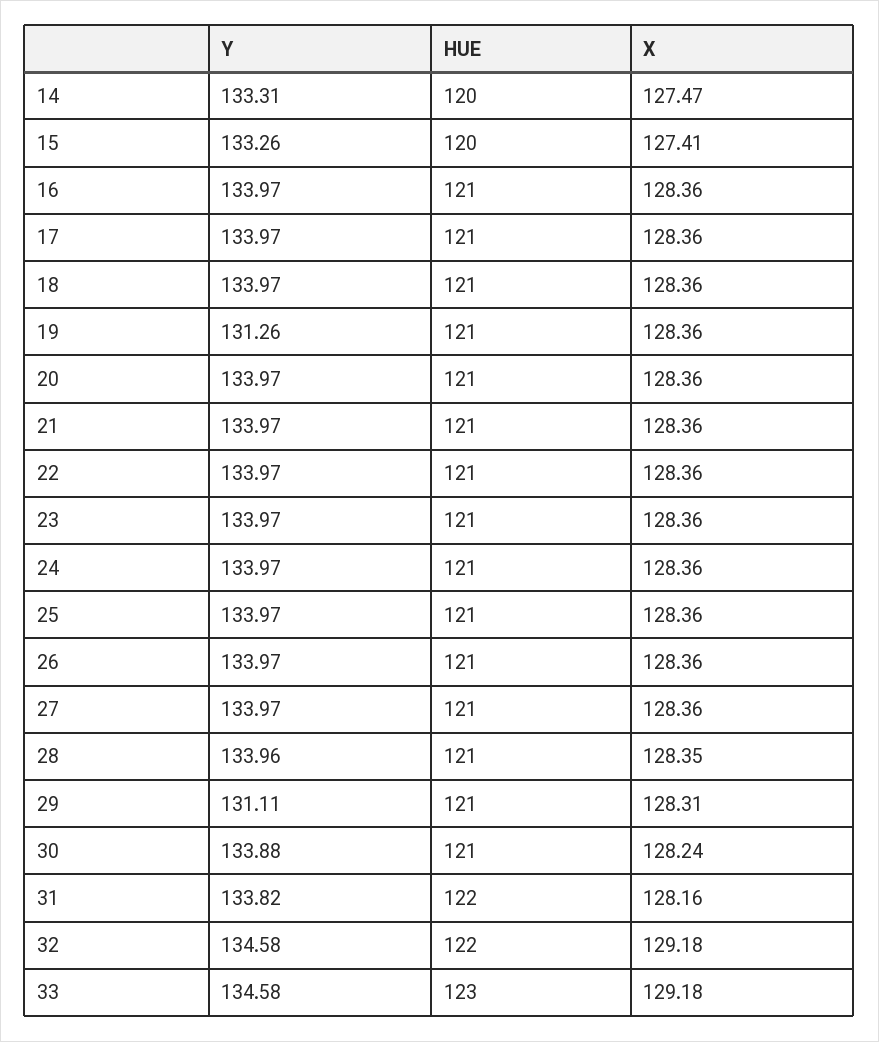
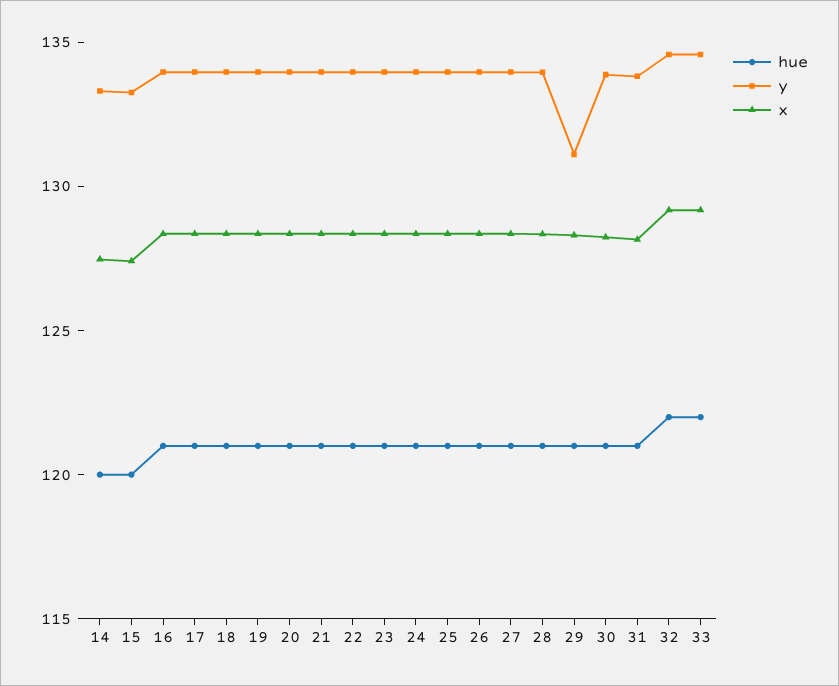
  {
    "Y": {
      "14": 133.31,
      "15": 133.26,
      "16": 133.97,
      "17": 133.97,
      "18": 133.97,
-     "19": 131.26,
+     "19": 134,
      "20": 133.97,
      "21": 133.97,
      "22": 133.97,
      "23": 133.97,
      "24": 133.97,
      "25": 133.97,
      "26": 133.97,
      "27": 133.97,
      "28": 133.96,
      "29": 131.11,
      "30": 133.88,
      "31": 133.82,
      "32": 134.58,
      "33": 134.58
    },
    "HUE": {
      "14": 120,
      "15": 120,
      "16": 121,
      "17": 121,
      "18": 121,
      "19": 121,
      "20": 121,
      "21": 121,
      "22": 121,
      "23": 121,
      "24": 121,
      "25": 121,
      "26": 121,
      "27": 121,
      "28": 121,
      "29": 121,
      "30": 121,
-     "31": 122,
+     "31": 121,
      "32": 122,
-     "33": 123
+     "33": 122
    },
    "X": {
      "14": 127.47,
      "15": 127.41,
      "16": 128.36,
      "17": 128.36,
      "18": 128.36,
      "19": 128.36,
      "20": 128.36,
      "21": 128.36,
      "22": 128.36,
      "23": 128.36,
      "24": 128.36,
      "25": 128.36,
      "26": 128.36,
      "27": 128.36,
      "28": 128.35,
      "29": 128.31,
      "30": 128.24,
      "31": 128.16,
      "32": 129.18,
      "33": 129.18
    }
  }

